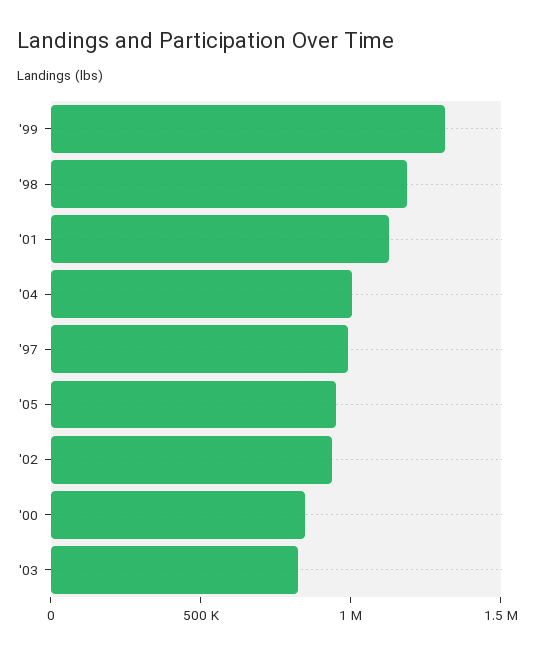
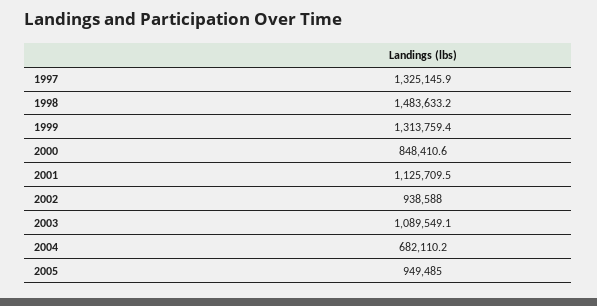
  {
    "'99": 1313759.4,
-   "'98": 1200000,
+   "'98": 1483633.2,
    "'01": 1125709.5,
-   "'04": 1000000,
+   "'04": 682110.2,
-   "'97": 1000000,
+   "'97": 1325145.9,
    "'05": 949485,
    "'02": 938588,
    "'00": 848410.6,
-   "'03": 800000
+   "'03": 1089549.1
  }

